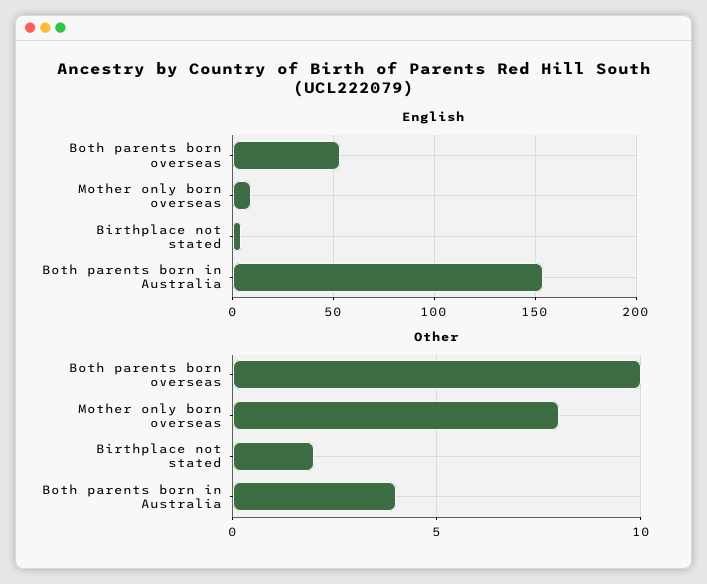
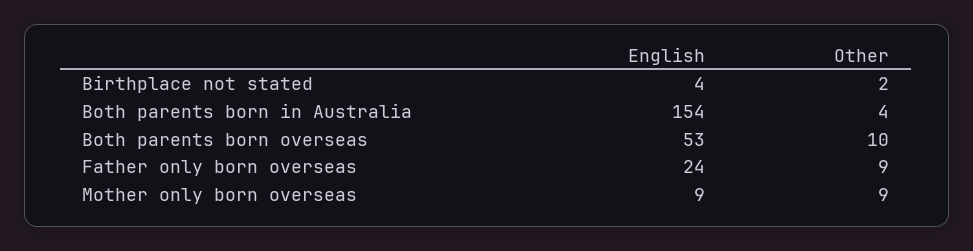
  {
    "English": {
      "Both parents born overseas": 53,
      "Mother only born overseas": 9,
      "Birthplace not stated": 4,
-     "Both parents born in Australia": 154
+     "Both parents born in Australia": 154,
+     "Father only born overseas": 24
    },
    "Other": {
      "Both parents born overseas": 10,
-     "Mother only born overseas": 8,
+     "Mother only born overseas": 9,
      "Birthplace not stated": 2,
-     "Both parents born in Australia": 4
+     "Both parents born in Australia": 4,
+     "Father only born overseas": 9
    }
  }

